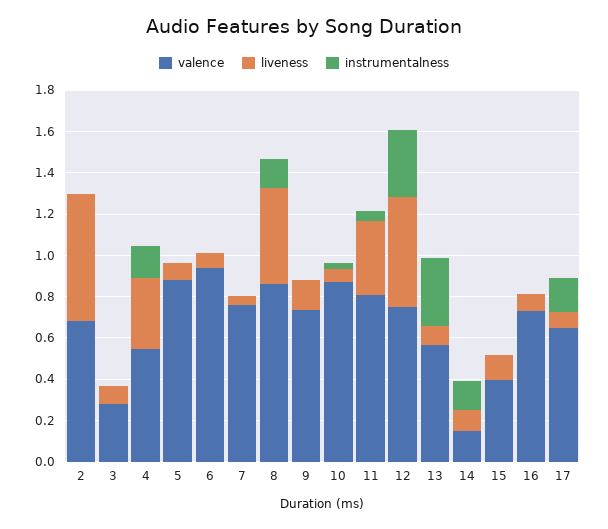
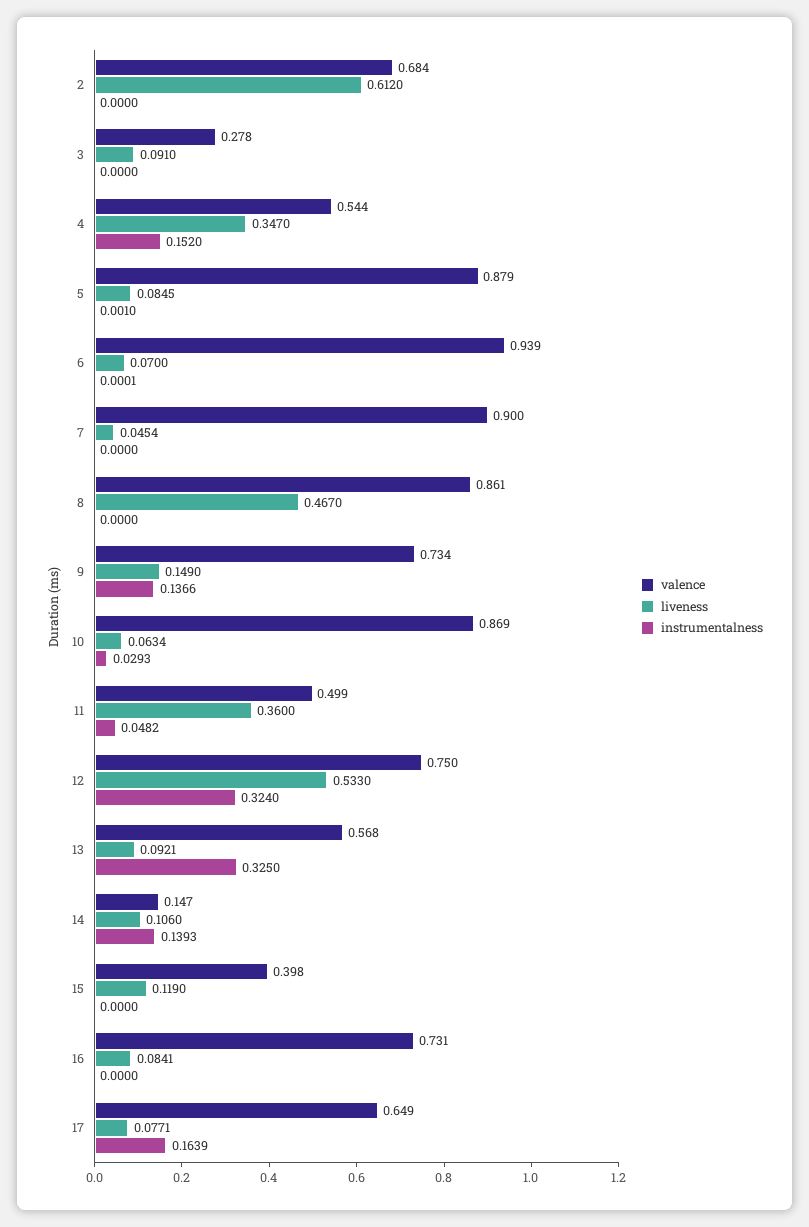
  {
    "valence": {
      "2": 0.684,
      "3": 0.278,
      "4": 0.544,
      "5": 0.879,
      "6": 0.939,
-     "7": 0.75,
+     "7": 0.9,
      "8": 0.861,
      "9": 0.734,
      "10": 0.869,
-     "11": 0.8,
+     "11": 0.499,
      "12": 0.75,
      "13": 0.568,
      "14": 0.147,
      "15": 0.398,
      "16": 0.731,
      "17": 0.649
    },
    "liveness": {
      "2": 0.612,
      "3": 0.091,
      "4": 0.347,
      "5": 0.0845,
      "6": 0.07,
      "7": 0.0454,
      "8": 0.467,
      "9": 0.149,
      "10": 0.0634,
      "11": 0.36,
      "12": 0.533,
      "13": 0.0921,
      "14": 0.106,
      "15": 0.119,
      "16": 0.0841,
      "17": 0.0771
    },
    "instrumentalness": {
      "2": 0,
      "3": 0,
      "4": 0.152,
      "5": 0.001,
      "6": 0.0001,
      "7": 0,
-     "8": 0.15,
+     "8": 0,
-     "9": 0,
+     "9": 0.1366,
      "10": 0.0293,
      "11": 0.0482,
      "12": 0.324,
      "13": 0.325,
      "14": 0.1393,
      "15": 0,
      "16": 0,
      "17": 0.1639
    }
  }

